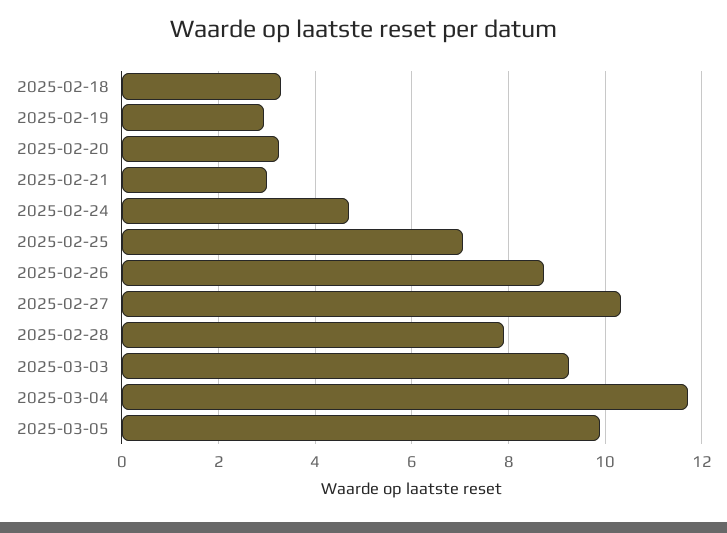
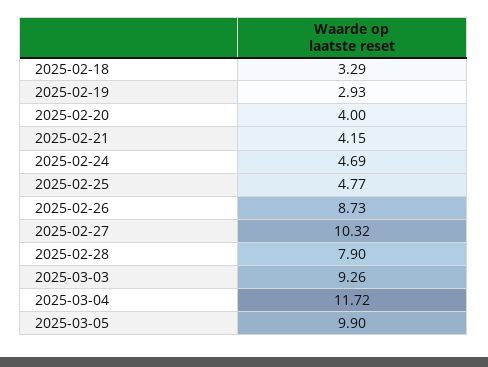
  {
    "2025-02-18": 3.29,
    "2025-02-19": 2.93,
-   "2025-02-20": 3.2,
+   "2025-02-20": 4,
-   "2025-02-21": 3,
+   "2025-02-21": 4.15,
    "2025-02-24": 4.69,
-   "2025-02-25": 7,
+   "2025-02-25": 4.77,
    "2025-02-26": 8.73,
    "2025-02-27": 10.32,
    "2025-02-28": 7.9,
    "2025-03-03": 9.26,
    "2025-03-04": 11.72,
    "2025-03-05": 9.9
  }

